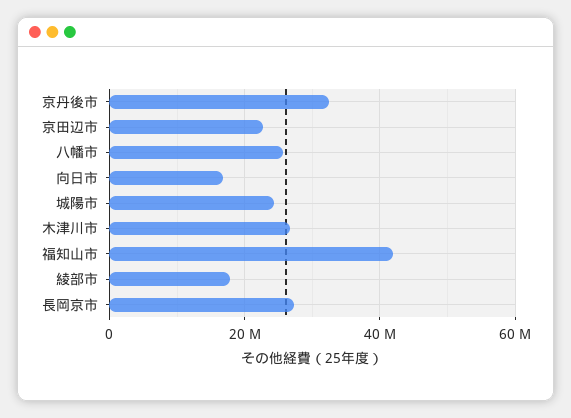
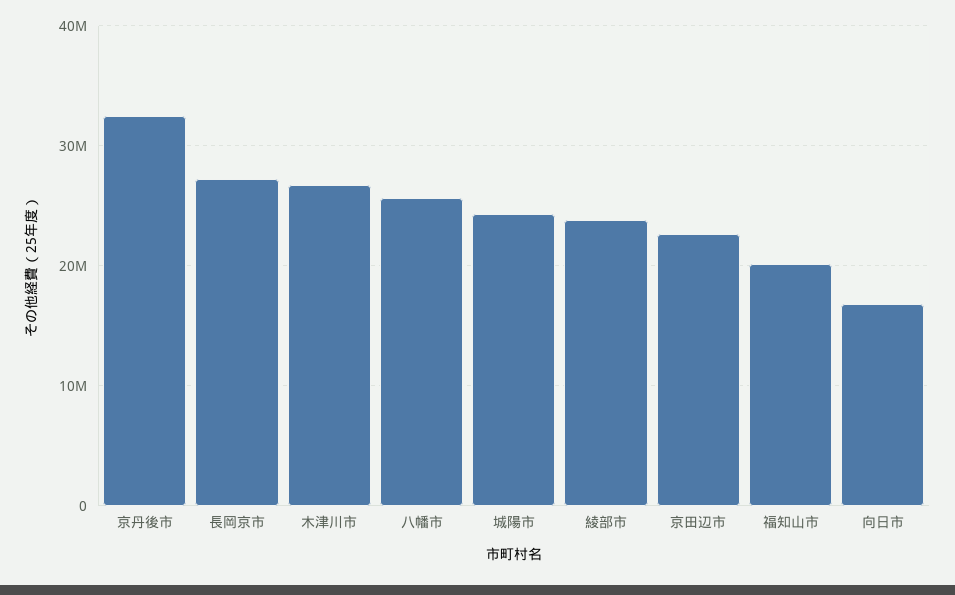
  {
    "京丹後市": 32000000,
    "京田辺市": 23000000,
    "八幡市": 26000000,
    "向日市": 17000000,
    "城陽市": 24000000,
    "木津川市": 27000000,
-   "福知山市": 42000000,
+   "福知山市": 20000000,
-   "綾部市": 18000000,
+   "綾部市": 24000000,
    "長岡京市": 27000000
  }

